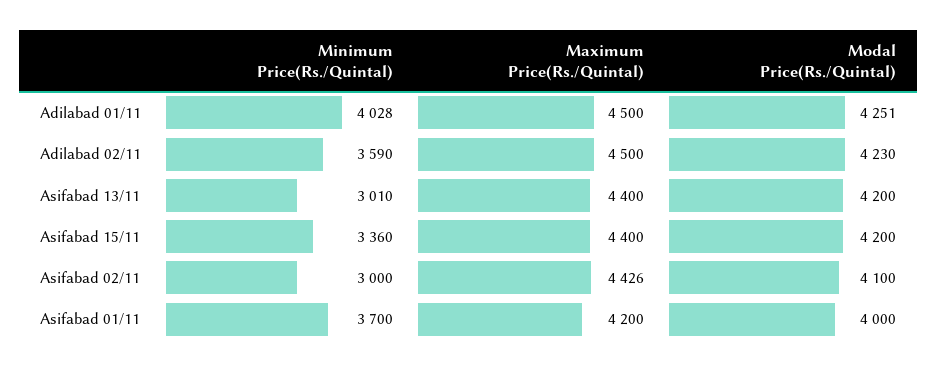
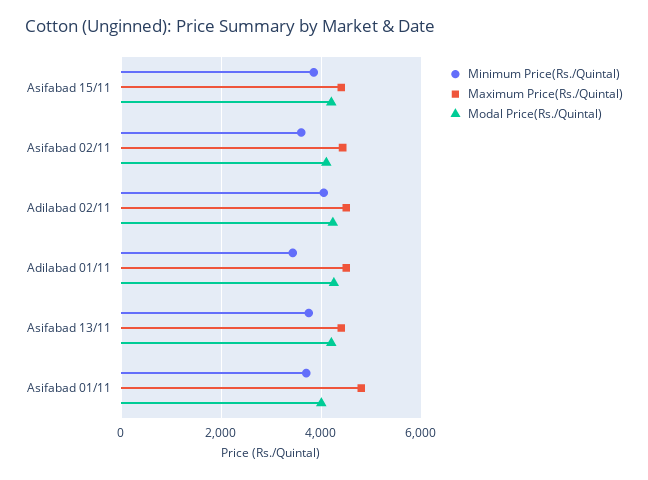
  {
    "Minimum Price(Rs./Quintal)": {
-     "Adilabad 01/11": 4028,
+     "Adilabad 01/11": 3400,
-     "Adilabad 02/11": 3590,
+     "Adilabad 02/11": 4000,
-     "Asifabad 13/11": 3010,
+     "Asifabad 13/11": 3800,
-     "Asifabad 15/11": 3360,
+     "Asifabad 15/11": 3800,
-     "Asifabad 02/11": 3000,
+     "Asifabad 02/11": 3600,
      "Asifabad 01/11": 3700
    },
    "Maximum Price(Rs./Quintal)": {
      "Adilabad 01/11": 4500,
      "Adilabad 02/11": 4500,
      "Asifabad 13/11": 4400,
      "Asifabad 15/11": 4400,
      "Asifabad 02/11": 4426,
-     "Asifabad 01/11": 4200
+     "Asifabad 01/11": 4800
    },
    "Modal Price(Rs./Quintal)": {
      "Adilabad 01/11": 4251,
      "Adilabad 02/11": 4230,
      "Asifabad 13/11": 4200,
      "Asifabad 15/11": 4200,
      "Asifabad 02/11": 4100,
      "Asifabad 01/11": 4000
    }
  }

